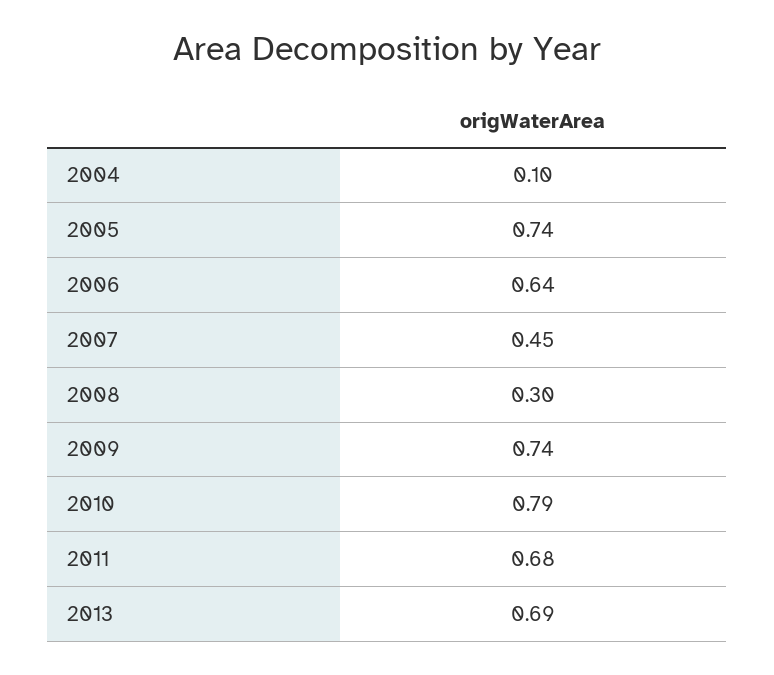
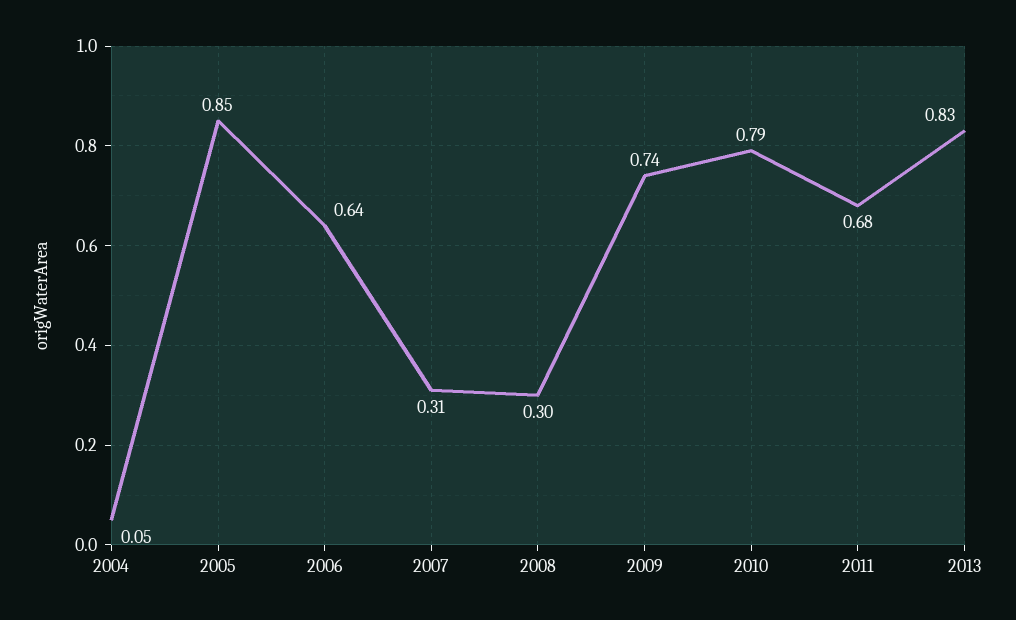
  {
-   "2004": 0.1,
+   "2004": 0.05,
-   "2005": 0.74,
+   "2005": 0.85,
    "2006": 0.64,
-   "2007": 0.45,
+   "2007": 0.31,
    "2008": 0.3,
    "2009": 0.74,
    "2010": 0.79,
    "2011": 0.68,
-   "2013": 0.69
+   "2013": 0.83
  }

